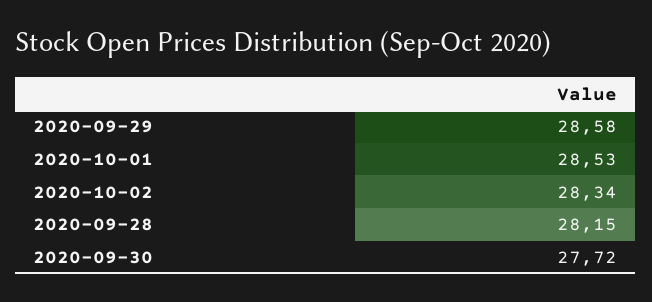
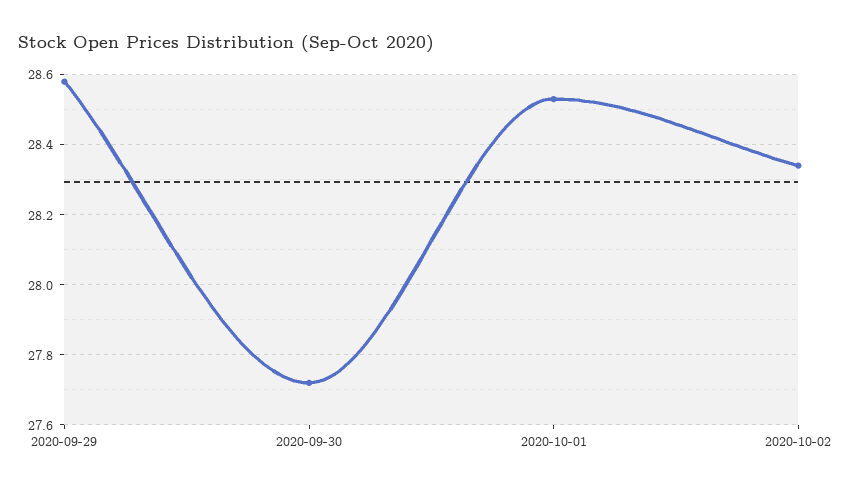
  {
    "2020-09-29": 28.58,
    "2020-10-01": 28.53,
    "2020-10-02": 28.34,
-   "2020-09-28": 28.15,
    "2020-09-30": 27.72
  }

